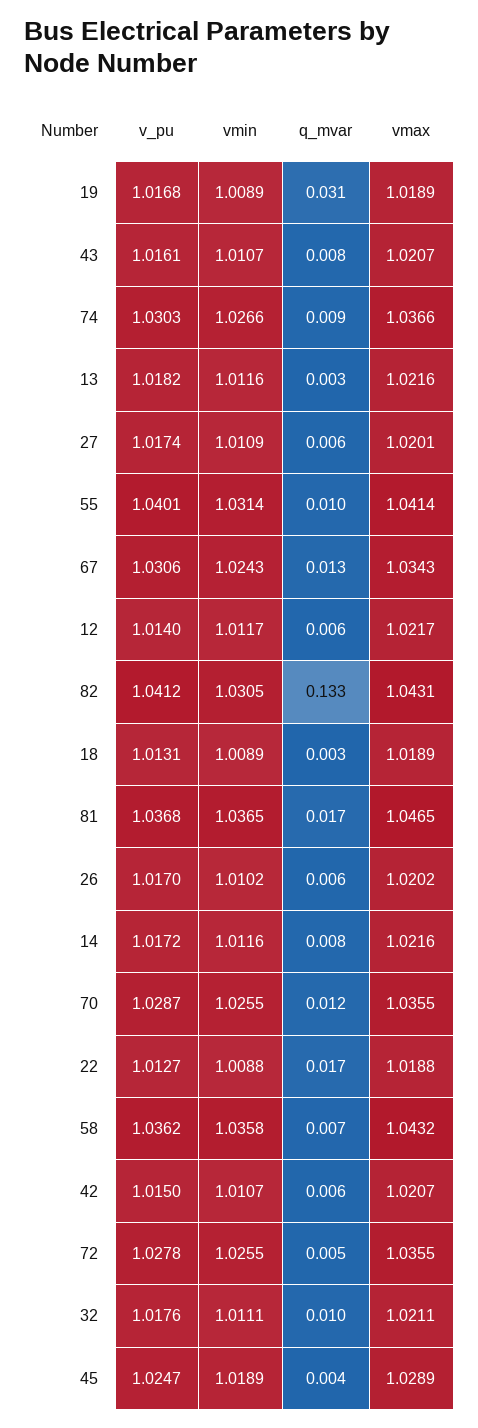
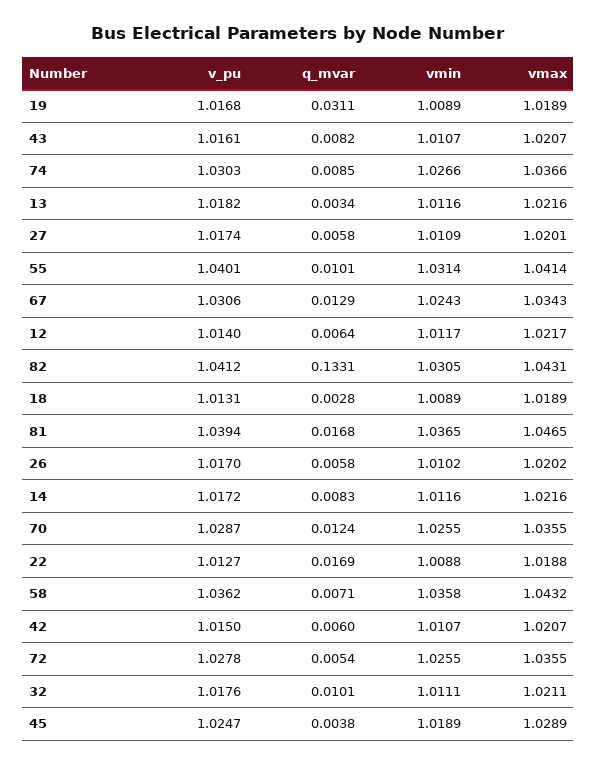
  {
    "v_pu": {
      "19": 1.0168,
      "43": 1.0161,
      "74": 1.0303,
      "13": 1.0182,
      "27": 1.0174,
      "55": 1.0401,
      "67": 1.0306,
      "12": 1.014,
      "82": 1.0412,
      "18": 1.0131,
-     "81": 1.0368,
+     "81": 1.0394,
      "26": 1.017,
      "14": 1.0172,
      "70": 1.0287,
      "22": 1.0127,
      "58": 1.0362,
      "42": 1.015,
      "72": 1.0278,
      "32": 1.0176,
      "45": 1.0247
    },
    "vmin": {
      "19": 1.0089,
      "43": 1.0107,
      "74": 1.0266,
      "13": 1.0116,
      "27": 1.0109,
      "55": 1.0314,
      "67": 1.0243,
      "12": 1.0117,
      "82": 1.0305,
      "18": 1.0089,
      "81": 1.0365,
      "26": 1.0102,
      "14": 1.0116,
      "70": 1.0255,
      "22": 1.0088,
      "58": 1.0358,
      "42": 1.0107,
      "72": 1.0255,
      "32": 1.0111,
      "45": 1.0189
    },
    "q_mvar": {
      "19": 0.0311,
      "43": 0.0082,
      "74": 0.0085,
      "13": 0.0034,
      "27": 0.0058,
      "55": 0.0101,
      "67": 0.0129,
      "12": 0.0064,
      "82": 0.1331,
      "18": 0.0028,
      "81": 0.0168,
      "26": 0.0058,
      "14": 0.0083,
      "70": 0.0124,
      "22": 0.0169,
      "58": 0.0071,
      "42": 0.006,
      "72": 0.0054,
      "32": 0.0101,
      "45": 0.0038
    },
    "vmax": {
      "19": 1.0189,
      "43": 1.0207,
      "74": 1.0366,
      "13": 1.0216,
      "27": 1.0201,
      "55": 1.0414,
      "67": 1.0343,
      "12": 1.0217,
      "82": 1.0431,
      "18": 1.0189,
      "81": 1.0465,
      "26": 1.0202,
      "14": 1.0216,
      "70": 1.0355,
      "22": 1.0188,
      "58": 1.0432,
      "42": 1.0207,
      "72": 1.0355,
      "32": 1.0211,
      "45": 1.0289
    }
  }

